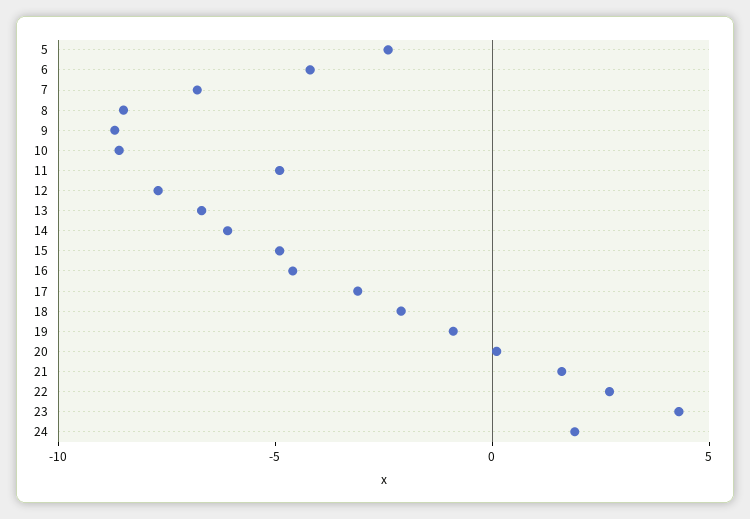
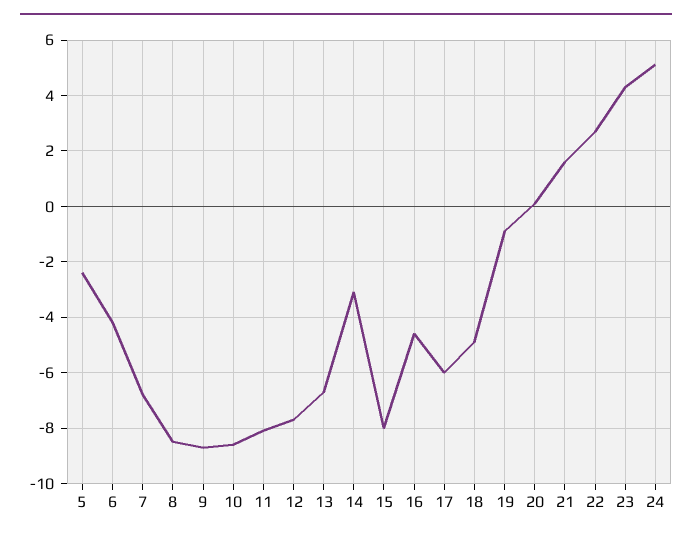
  {
    "5": -2.5,
    "6": -4,
    "7": -7,
    "8": -8.5,
    "9": -8.5,
    "10": -8.5,
-   "11": -5,
+   "11": -8,
    "12": -7.5,
    "13": -6.5,
-   "14": -6,
+   "14": -3,
-   "15": -5,
+   "15": -8,
    "16": -4.5,
-   "17": -3,
+   "17": -6,
-   "18": -2,
+   "18": -5,
    "19": -1,
    "20": 0,
    "21": 1.5,
    "22": 2.5,
    "23": 4.5,
-   "24": 2
+   "24": 5
  }

